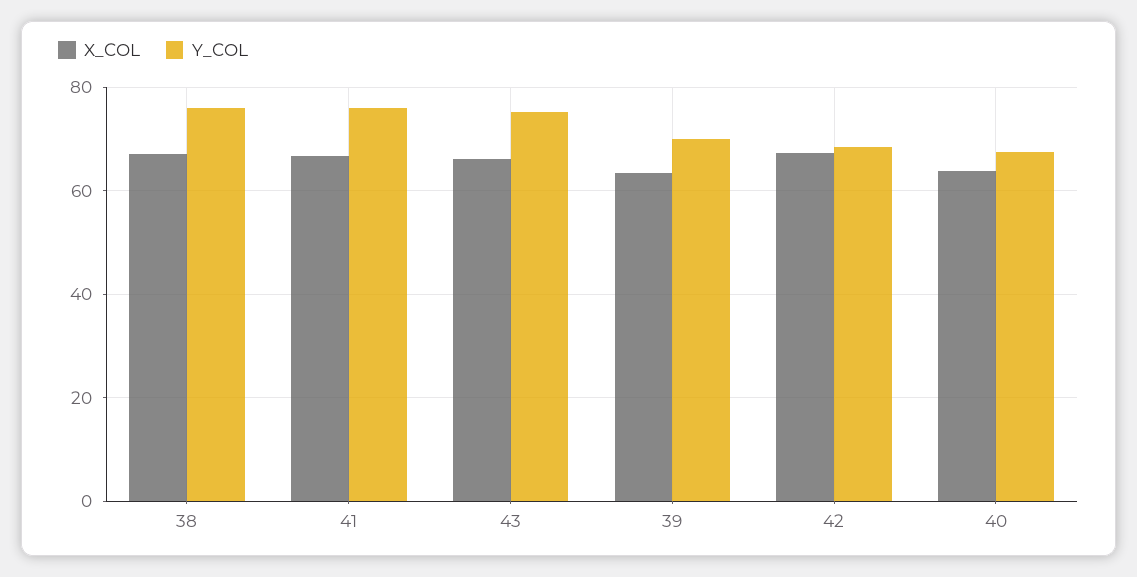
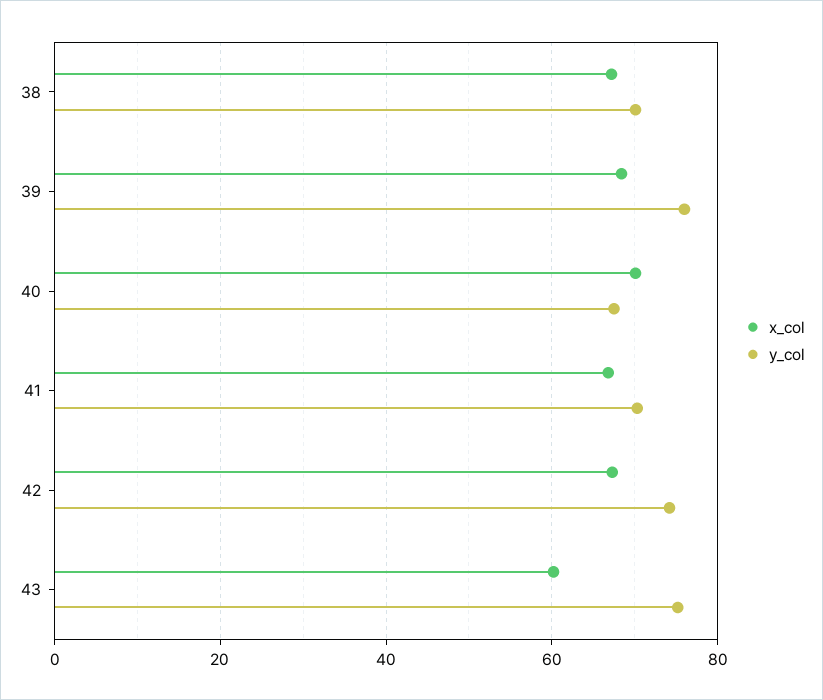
  {
    "X_COL": {
      "38": 68,
      "41": 66,
-     "43": 66,
+     "43": 60,
-     "39": 64,
+     "39": 68,
      "42": 68,
-     "40": 64
+     "40": 70
    },
    "Y_COL": {
-     "38": 76,
+     "38": 70,
-     "41": 76,
+     "41": 70,
      "43": 76,
-     "39": 70,
+     "39": 76,
-     "42": 68,
+     "42": 74,
      "40": 68
    }
  }

